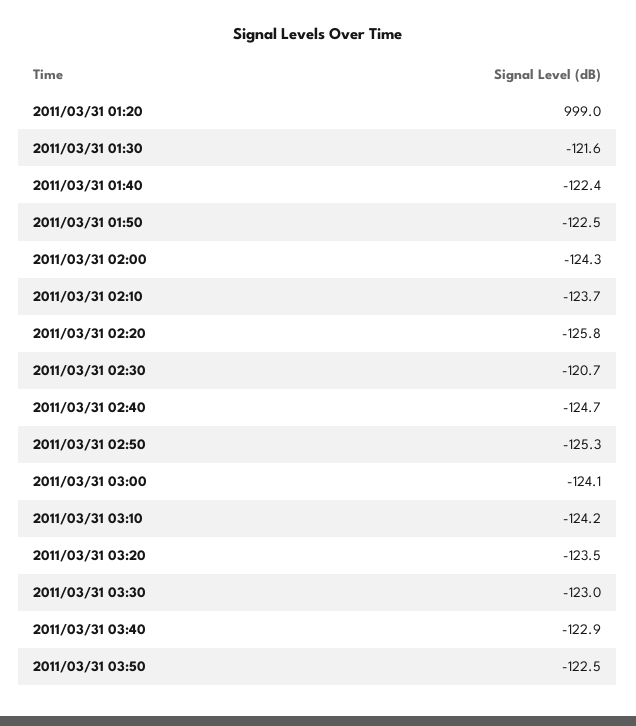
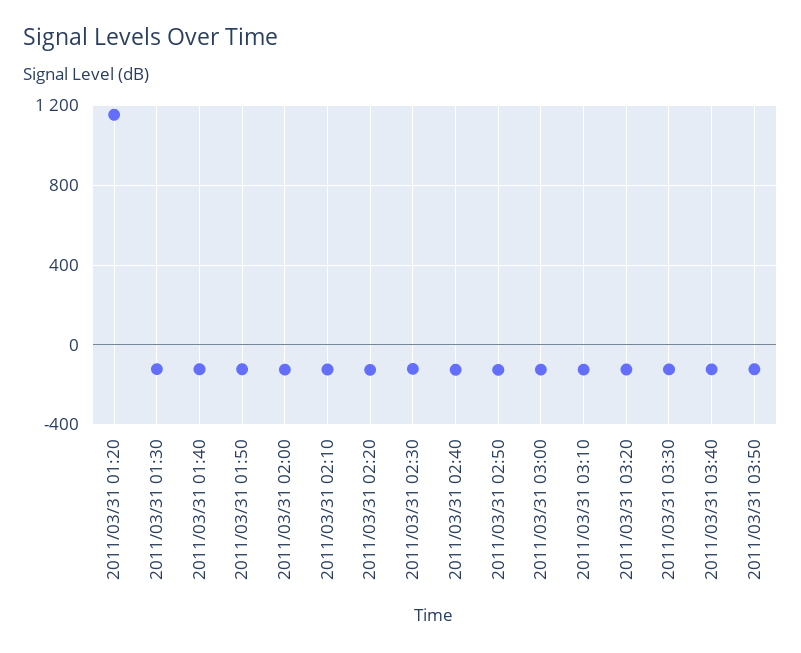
  {
-   "2011/03/31 01:20": 999,
+   "2011/03/31 01:20": 1150,
    "2011/03/31 01:30": -121.6,
    "2011/03/31 01:40": -122.4,
    "2011/03/31 01:50": -122.5,
    "2011/03/31 02:00": -124.3,
    "2011/03/31 02:10": -123.7,
    "2011/03/31 02:20": -125.8,
    "2011/03/31 02:30": -120.7,
    "2011/03/31 02:40": -124.7,
    "2011/03/31 02:50": -125.3,
    "2011/03/31 03:00": -124.1,
    "2011/03/31 03:10": -124.2,
    "2011/03/31 03:20": -123.5,
    "2011/03/31 03:30": -123,
    "2011/03/31 03:40": -122.9,
    "2011/03/31 03:50": -122.5
  }

